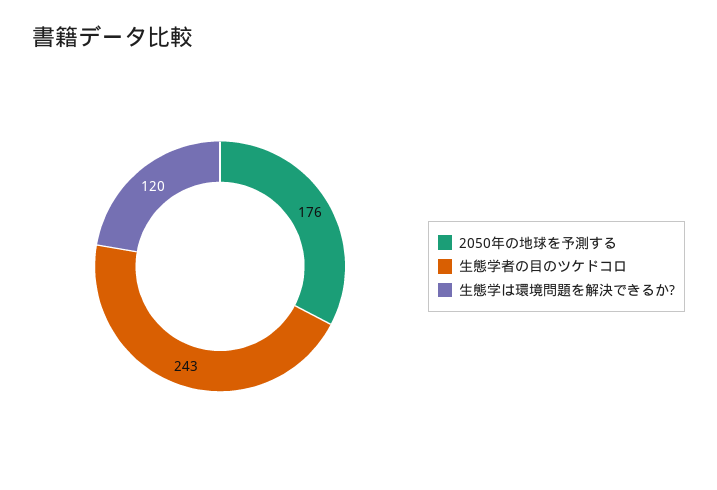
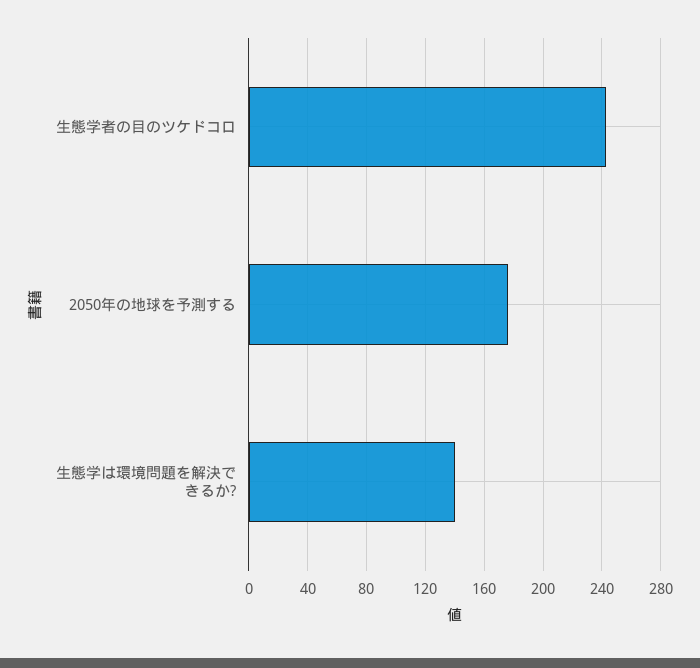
  {
    "2050年の地球を予測する": 176,
    "生態学者の目のツケドコロ": 243,
-   "生態学は環境問題を解決できるか?": 120
+   "生態学は環境問題を解決できるか?": 140
  }

